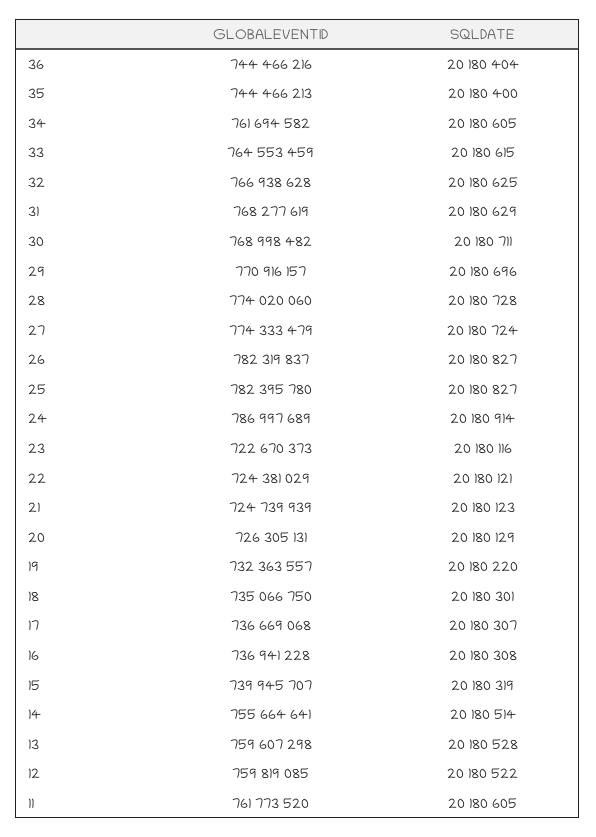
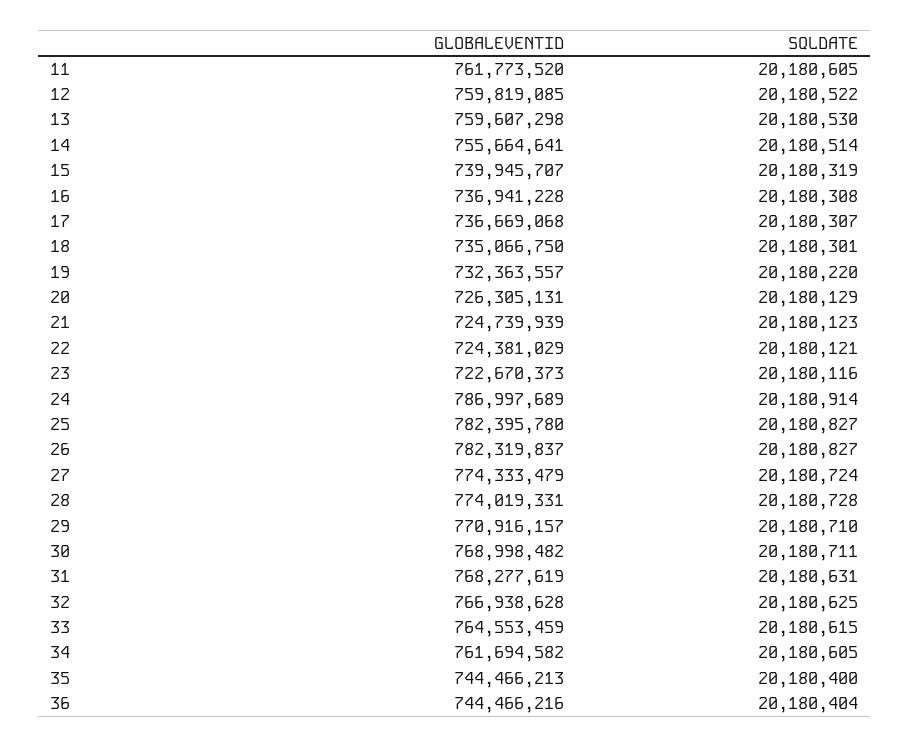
  {
    "GLOBALEVENTID": {
      "36": 744466216,
      "35": 744466213,
      "34": 761694582,
      "33": 764553459,
      "32": 766938628,
      "31": 768277619,
      "30": 768998482,
      "29": 770916157,
-     "28": 774020060,
+     "28": 774019331,
      "27": 774333479,
      "26": 782319837,
      "25": 782395780,
      "24": 786997689,
      "23": 722670373,
      "22": 724381029,
      "21": 724739939,
      "20": 726305131,
      "19": 732363557,
      "18": 735066750,
      "17": 736669068,
      "16": 736941228,
      "15": 739945707,
      "14": 755664641,
      "13": 759607298,
      "12": 759819085,
      "11": 761773520
    },
    "SQLDATE": {
      "36": 20180404,
      "35": 20180400,
      "34": 20180605,
      "33": 20180615,
      "32": 20180625,
-     "31": 20180629,
+     "31": 20180631,
      "30": 20180711,
-     "29": 20180696,
+     "29": 20180710,
      "28": 20180728,
      "27": 20180724,
      "26": 20180827,
      "25": 20180827,
      "24": 20180914,
      "23": 20180116,
      "22": 20180121,
      "21": 20180123,
      "20": 20180129,
      "19": 20180220,
      "18": 20180301,
      "17": 20180307,
      "16": 20180308,
      "15": 20180319,
      "14": 20180514,
-     "13": 20180528,
+     "13": 20180530,
      "12": 20180522,
      "11": 20180605
    }
  }

